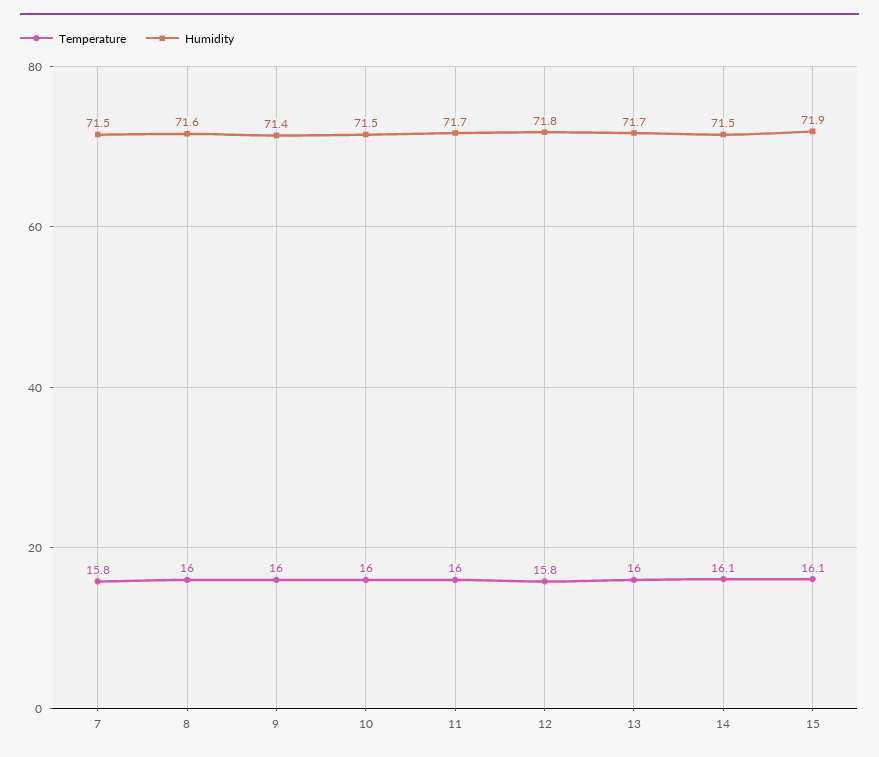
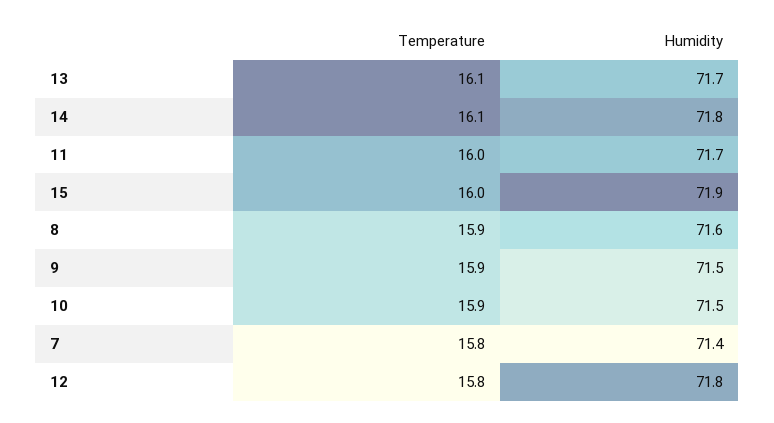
  {
    "Temperature": {
      "7": 15.8,
-     "8": 16,
+     "8": 15.9,
-     "9": 16,
+     "9": 15.9,
-     "10": 16,
+     "10": 15.9,
      "11": 16,
      "12": 15.8,
-     "13": 16,
+     "13": 16.1,
      "14": 16.1,
-     "15": 16.1
+     "15": 16
    },
    "Humidity": {
-     "7": 71.5,
+     "7": 71.4,
      "8": 71.6,
-     "9": 71.4,
+     "9": 71.5,
      "10": 71.5,
      "11": 71.7,
      "12": 71.8,
      "13": 71.7,
-     "14": 71.5,
+     "14": 71.8,
      "15": 71.9
    }
  }

